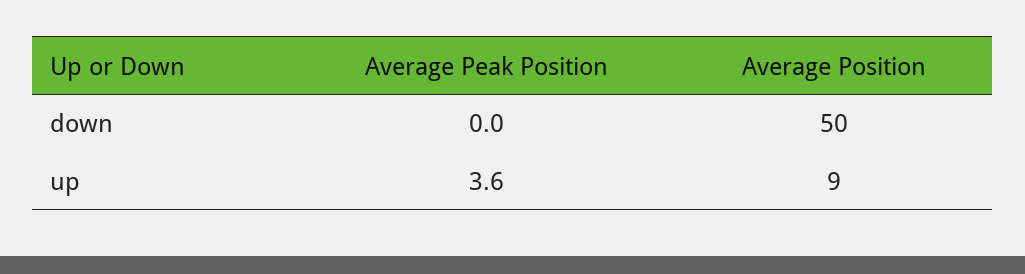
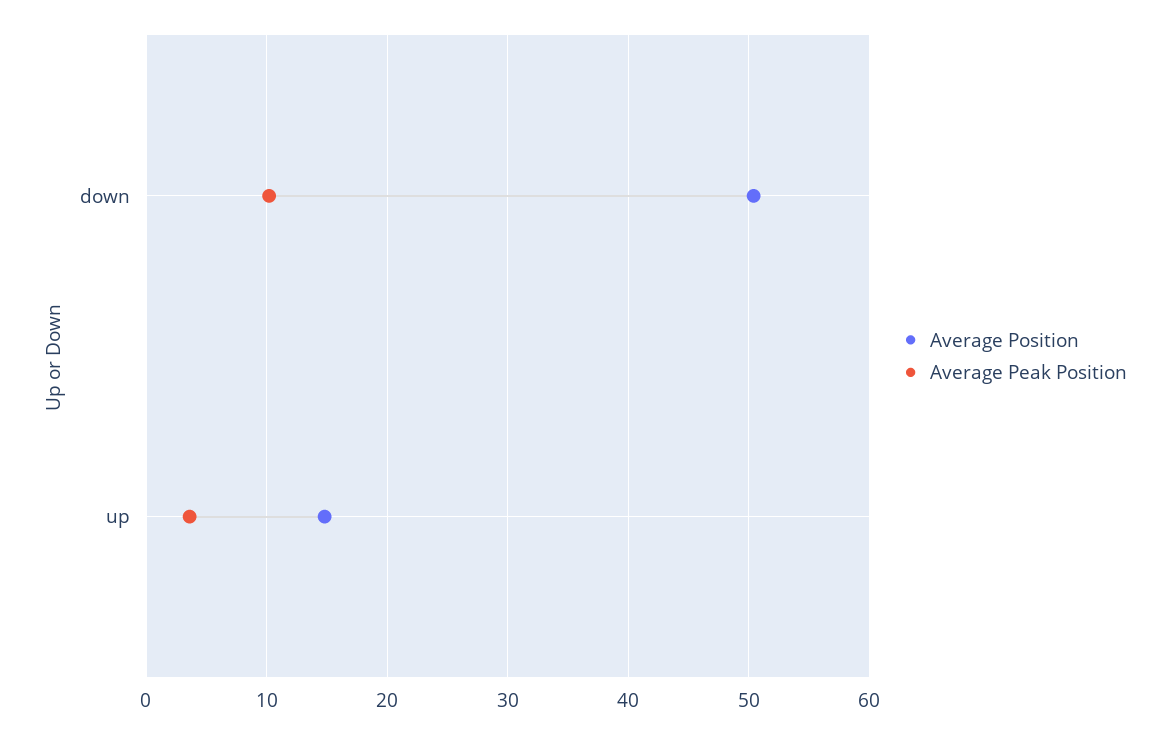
  {
    "Average Peak Position": {
-     "down": 0,
+     "down": 10,
      "up": 3.6
    },
    "Average Position": {
      "down": 50,
-     "up": 9
+     "up": 15
    }
  }

